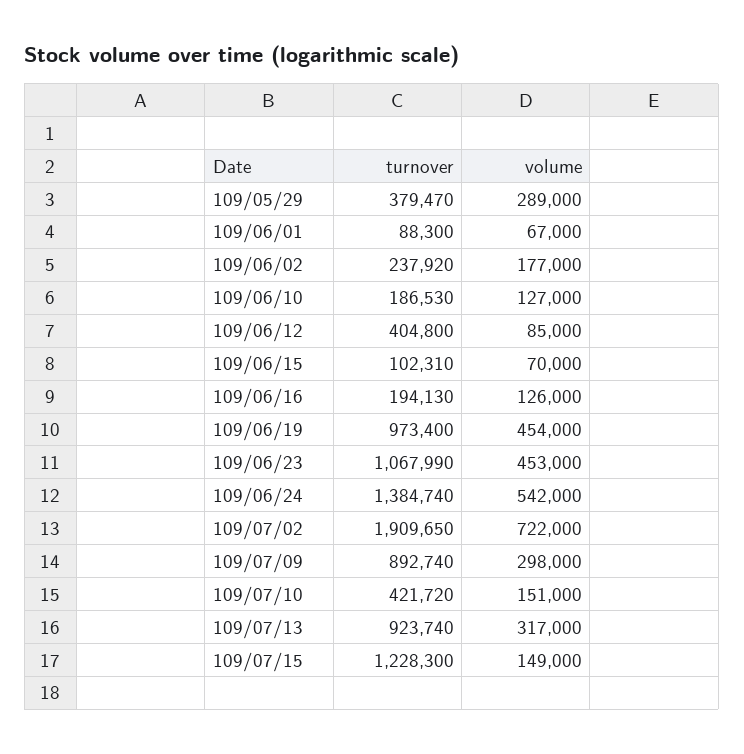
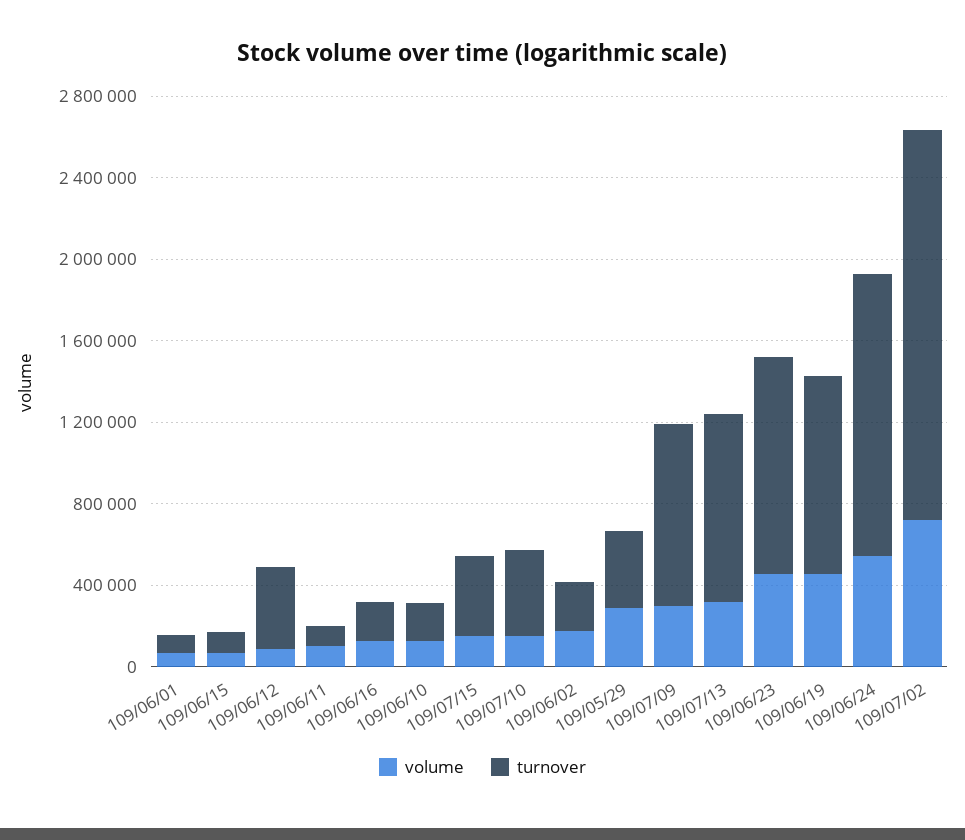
  {
    "turnover": {
      "109/05/29": 379470,
      "109/06/01": 88300,
      "109/06/02": 237920,
      "109/06/10": 186530,
      "109/06/12": 404800,
      "109/06/15": 102310,
      "109/06/16": 194130,
      "109/06/19": 973400,
      "109/06/23": 1067990,
      "109/06/24": 1384740,
      "109/07/02": 1909650,
      "109/07/09": 892740,
      "109/07/10": 421720,
      "109/07/13": 923740,
-     "109/07/15": 1228300
+     "109/07/15": 400000,
+     "109/06/11": 100000
    },
    "volume": {
      "109/05/29": 289000,
      "109/06/01": 67000,
      "109/06/02": 177000,
      "109/06/10": 127000,
      "109/06/12": 85000,
      "109/06/15": 70000,
      "109/06/16": 126000,
      "109/06/19": 454000,
      "109/06/23": 453000,
      "109/06/24": 542000,
      "109/07/02": 722000,
      "109/07/09": 298000,
      "109/07/10": 151000,
      "109/07/13": 317000,
-     "109/07/15": 149000
+     "109/07/15": 149000,
+     "109/06/11": 100000
    }
  }

